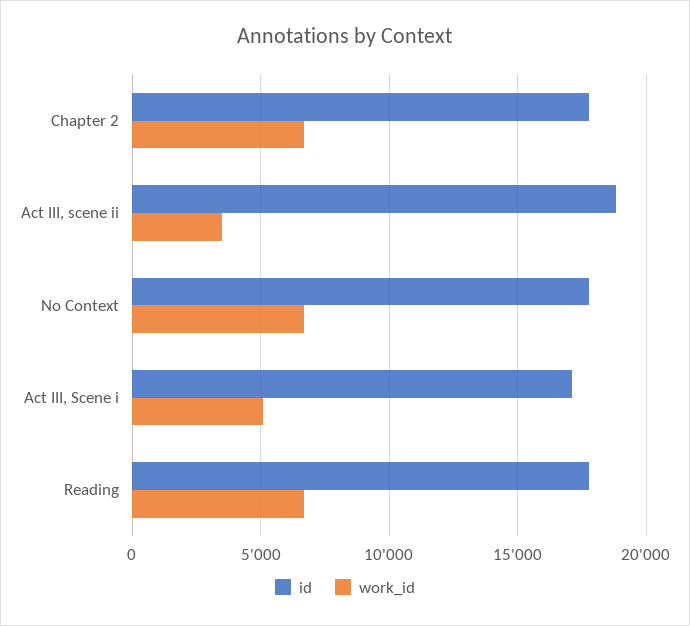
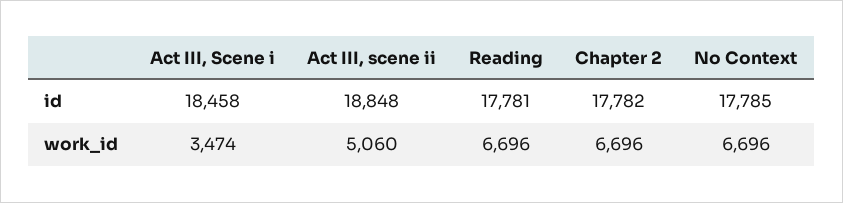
  {
    "id": {
      "Chapter 2": 17782,
      "Act III, scene ii": 18848,
      "No Context": 17785,
-     "Act III, Scene i": 17000,
+     "Act III, Scene i": 18458,
      "Reading": 17781
    },
    "work_id": {
      "Chapter 2": 6696,
-     "Act III, scene ii": 3500,
+     "Act III, scene ii": 5060,
      "No Context": 6696,
-     "Act III, Scene i": 5000,
+     "Act III, Scene i": 3474,
      "Reading": 6696
    }
  }

